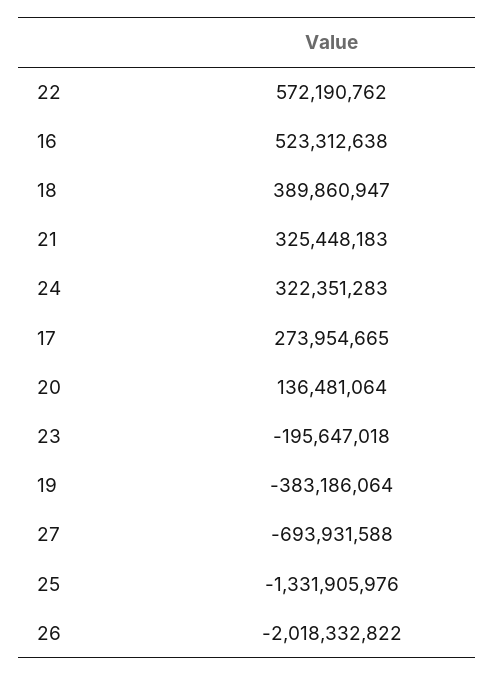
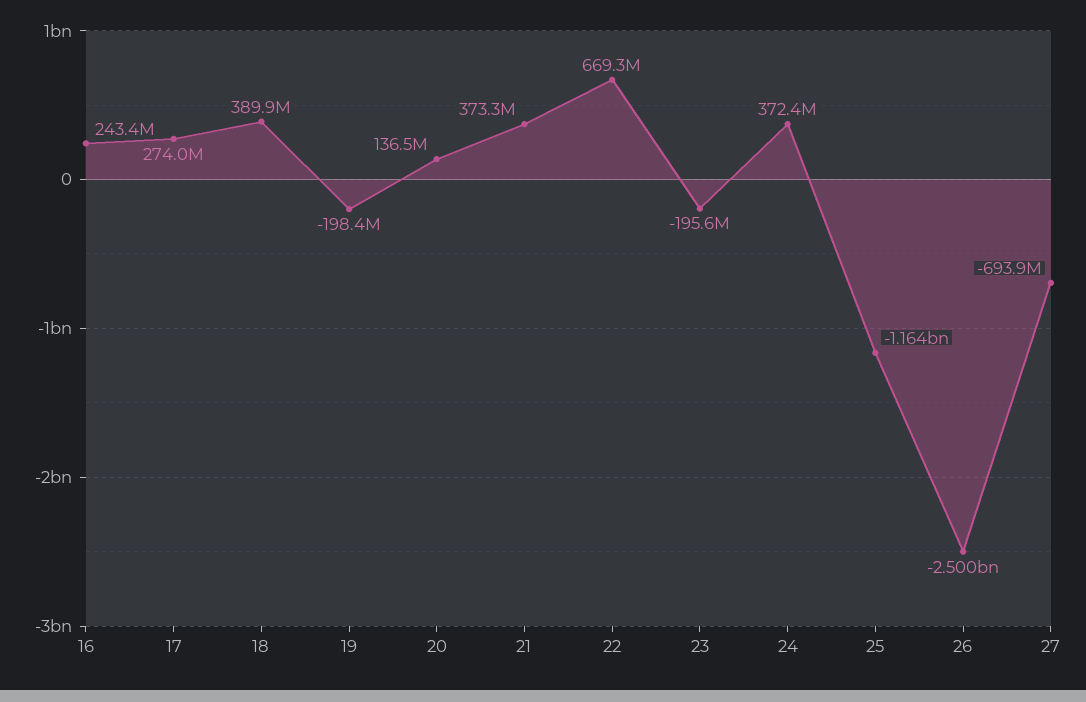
  {
-   "22": 572190762,
+   "22": 669300000,
-   "16": 523312638,
+   "16": 243400000,
    "18": 389860947,
-   "21": 325448183,
+   "21": 373300000,
-   "24": 322351283,
+   "24": 372400000,
    "17": 273954665,
    "20": 136481064,
    "23": -195647018,
-   "19": -383186064,
+   "19": -198400000,
    "27": -693931588,
-   "25": -1331905976,
+   "25": -1164000000,
-   "26": -2018332822
+   "26": -2500000000
  }

